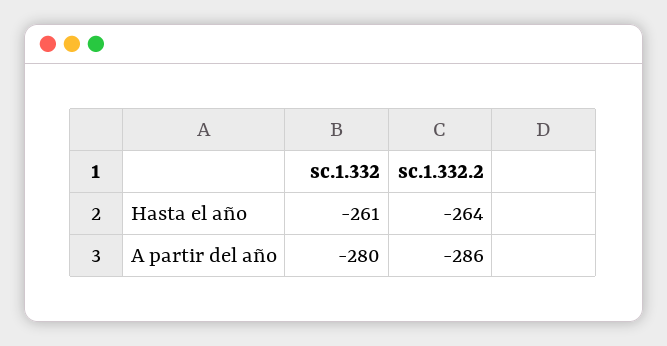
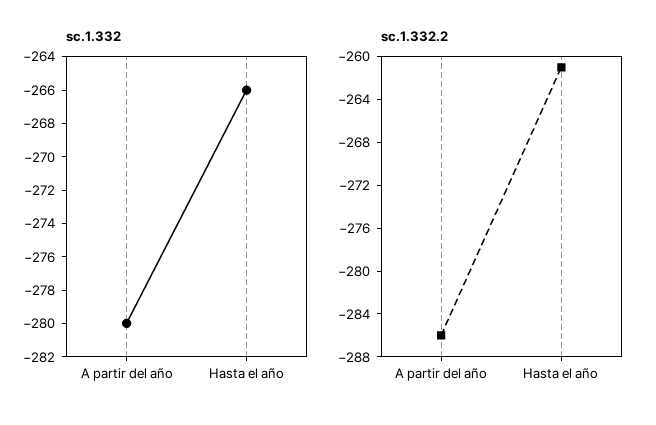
  {
    "sc.1.332": {
-     "Hasta el año": -261,
+     "Hasta el año": -266,
      "A partir del año": -280
    },
    "sc.1.332.2": {
-     "Hasta el año": -264,
+     "Hasta el año": -261,
      "A partir del año": -286
    }
  }

